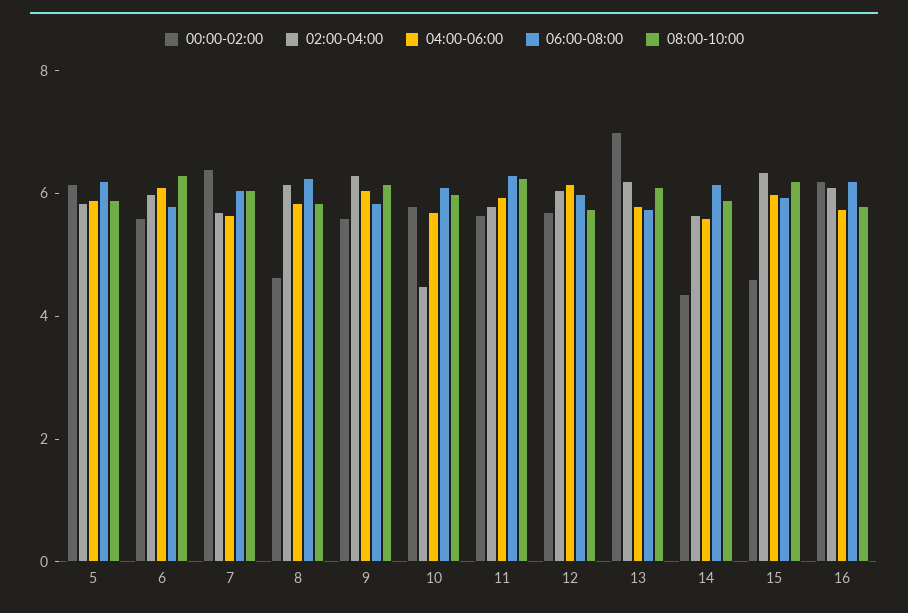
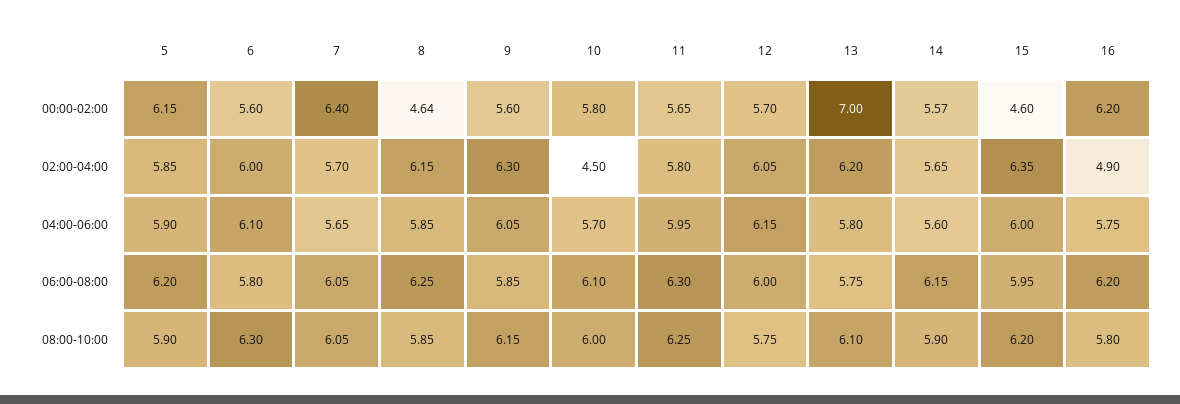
  {
    "00:00-02:00": {
      "5": 6.15,
      "6": 5.6,
      "7": 6.4,
      "8": 4.64,
      "9": 5.6,
      "10": 5.8,
      "11": 5.65,
      "12": 5.7,
      "13": 7,
-     "14": 4.5,
+     "14": 5.57,
      "15": 4.6,
      "16": 6.2
    },
    "02:00-04:00": {
      "5": 5.85,
      "6": 6,
      "7": 5.7,
      "8": 6.15,
      "9": 6.3,
      "10": 4.5,
      "11": 5.8,
      "12": 6.05,
      "13": 6.2,
      "14": 5.65,
      "15": 6.35,
-     "16": 6
+     "16": 4.9
    },
    "04:00-06:00": {
      "5": 5.9,
      "6": 6.1,
      "7": 5.65,
      "8": 5.85,
      "9": 6.05,
      "10": 5.7,
      "11": 5.95,
      "12": 6.15,
      "13": 5.8,
      "14": 5.6,
      "15": 6,
      "16": 5.75
    },
    "06:00-08:00": {
      "5": 6.2,
      "6": 5.8,
      "7": 6.05,
      "8": 6.25,
      "9": 5.85,
      "10": 6.1,
      "11": 6.3,
      "12": 6,
      "13": 5.75,
      "14": 6.15,
      "15": 5.95,
      "16": 6.2
    },
    "08:00-10:00": {
      "5": 5.9,
      "6": 6.3,
      "7": 6.05,
      "8": 5.85,
      "9": 6.15,
      "10": 6,
      "11": 6.25,
      "12": 5.75,
      "13": 6.1,
      "14": 5.9,
      "15": 6.2,
      "16": 5.8
    }
  }

